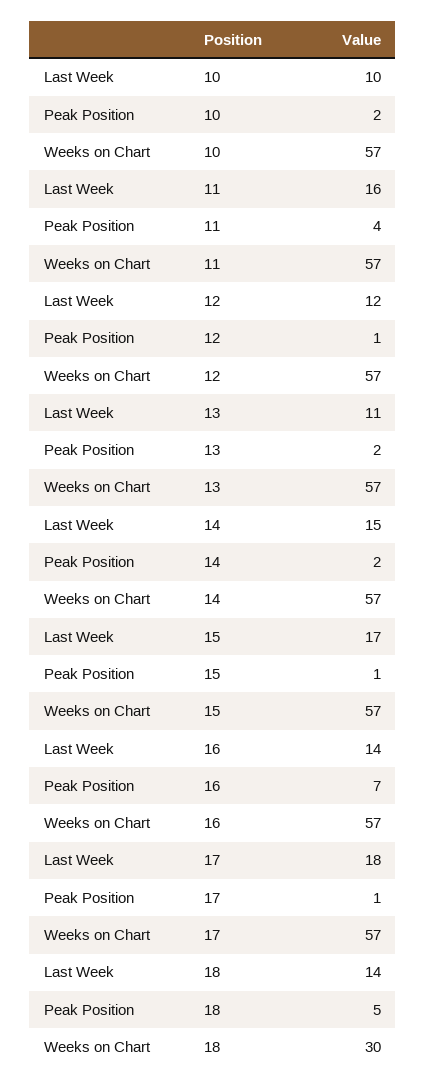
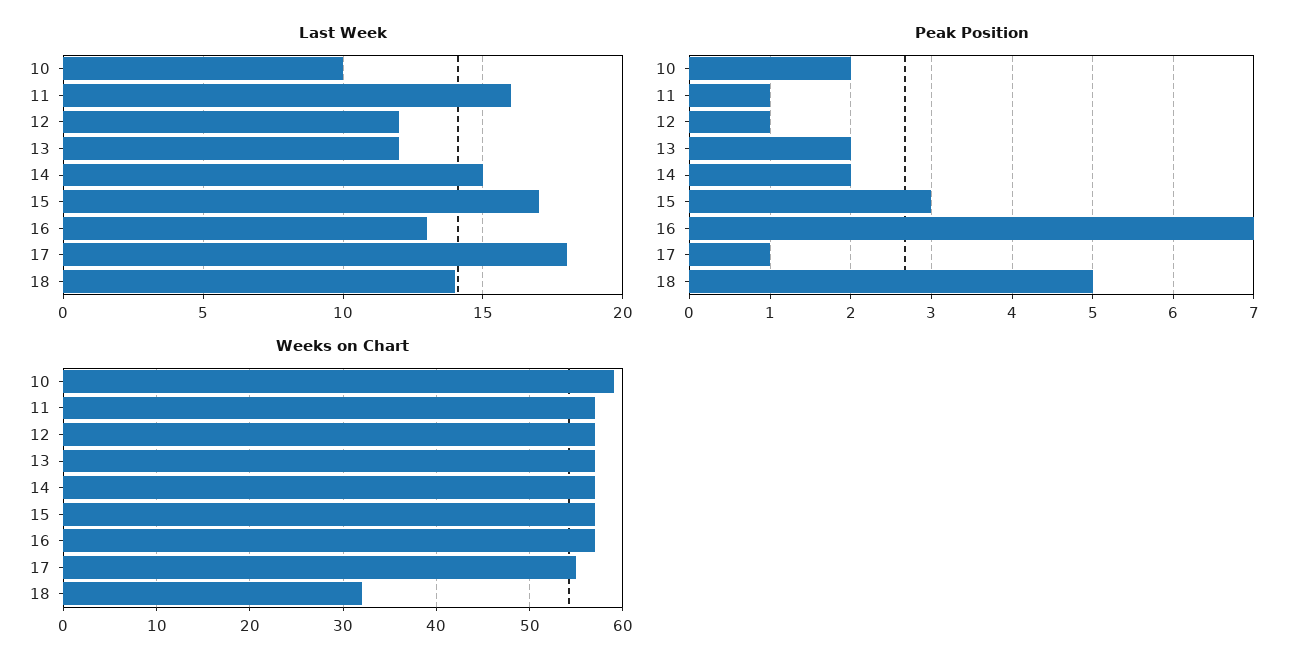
  {
    "Last Week": {
      "10": 10,
      "11": 16,
      "12": 12,
-     "13": 11,
+     "13": 12,
      "14": 15,
      "15": 17,
-     "16": 14,
+     "16": 13,
      "17": 18,
      "18": 14
    },
    "Peak Position": {
      "10": 2,
-     "11": 4,
+     "11": 1,
      "12": 1,
      "13": 2,
      "14": 2,
-     "15": 1,
+     "15": 3,
      "16": 7,
      "17": 1,
      "18": 5
    },
    "Weeks on Chart": {
-     "10": 57,
+     "10": 59,
      "11": 57,
      "12": 57,
      "13": 57,
      "14": 57,
      "15": 57,
      "16": 57,
-     "17": 57,
+     "17": 55,
-     "18": 30
+     "18": 32
    }
  }

